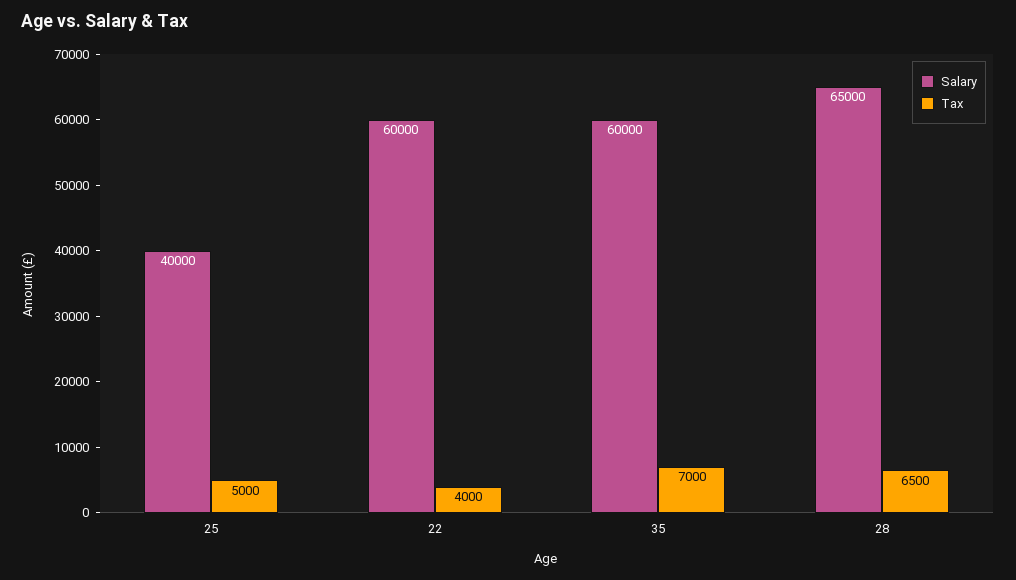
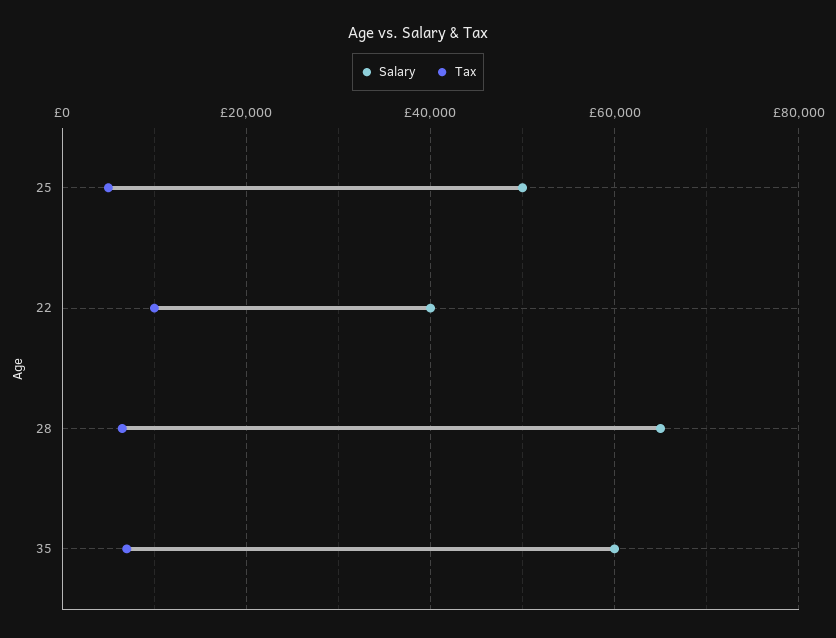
  {
    "Salary": {
-     "25": 40000,
+     "25": 50000,
-     "22": 60000,
+     "22": 40000,
      "35": 60000,
      "28": 65000
    },
    "Tax": {
      "25": 5000,
-     "22": 4000,
+     "22": 10000,
      "35": 7000,
      "28": 6500
    }
  }

